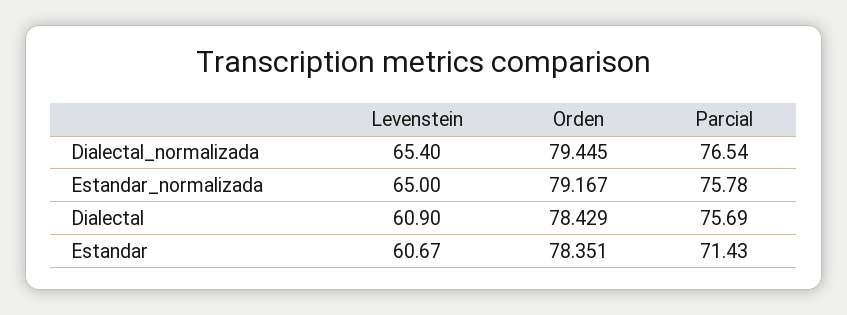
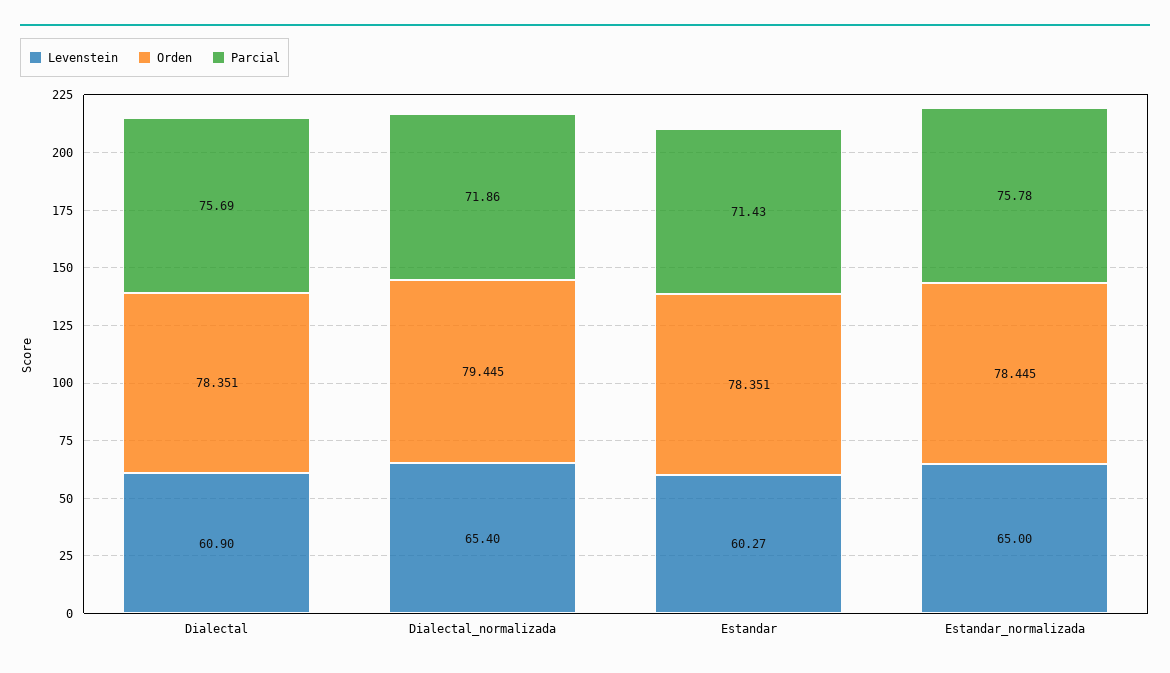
  {
    "Levenstein": {
      "Dialectal_normalizada": 65.4,
      "Estandar_normalizada": 65,
      "Dialectal": 60.9,
-     "Estandar": 60.67
+     "Estandar": 60.27
    },
    "Orden": {
      "Dialectal_normalizada": 79.445,
-     "Estandar_normalizada": 79.167,
+     "Estandar_normalizada": 78.445,
-     "Dialectal": 78.429,
+     "Dialectal": 78.351,
      "Estandar": 78.351
    },
    "Parcial": {
-     "Dialectal_normalizada": 76.54,
+     "Dialectal_normalizada": 71.86,
      "Estandar_normalizada": 75.78,
      "Dialectal": 75.69,
      "Estandar": 71.43
    }
  }

